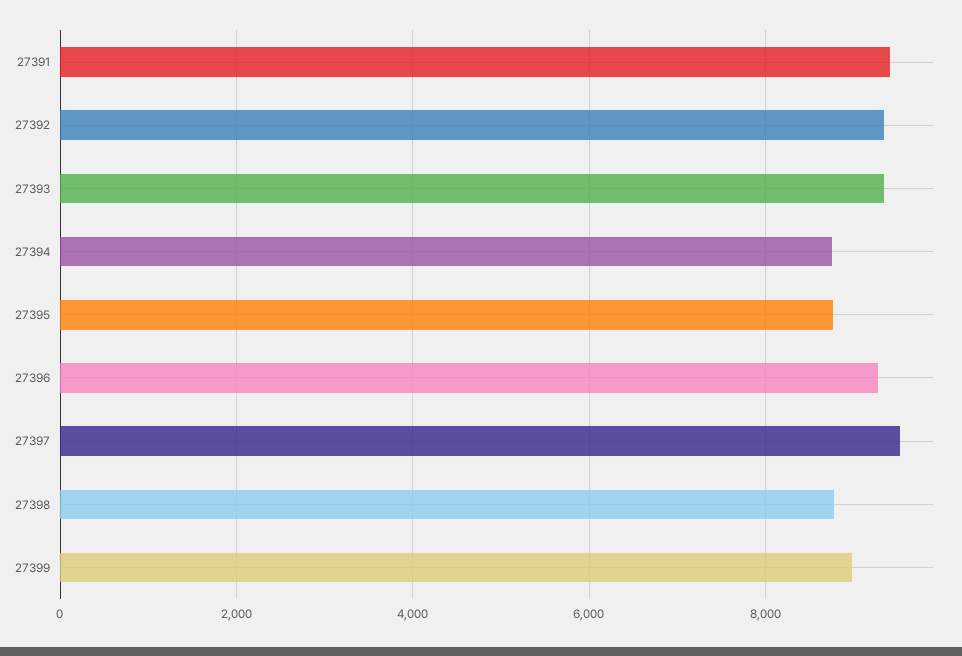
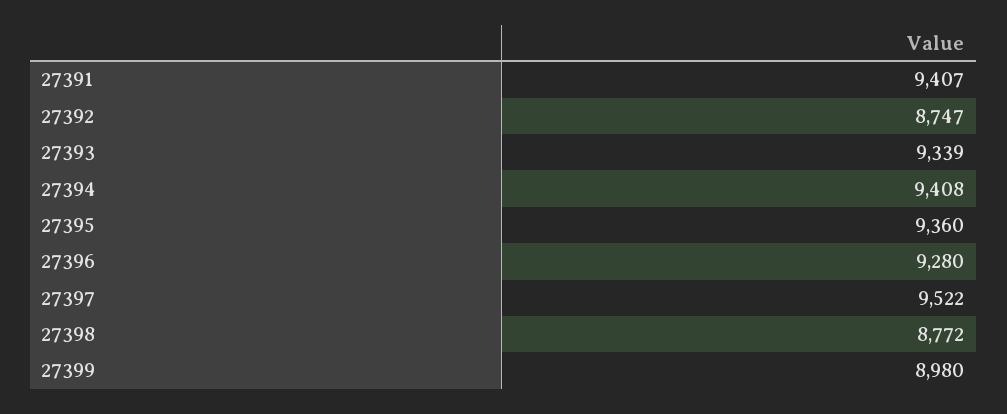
  {
    "27391": 9407,
-   "27392": 9400,
+   "27392": 8747,
    "27393": 9339,
-   "27394": 8800,
+   "27394": 9408,
-   "27395": 8800,
+   "27395": 9360,
    "27396": 9280,
    "27397": 9522,
    "27398": 8772,
    "27399": 8980
  }

